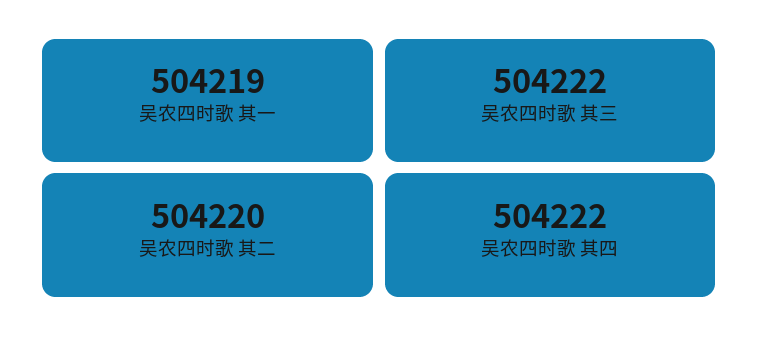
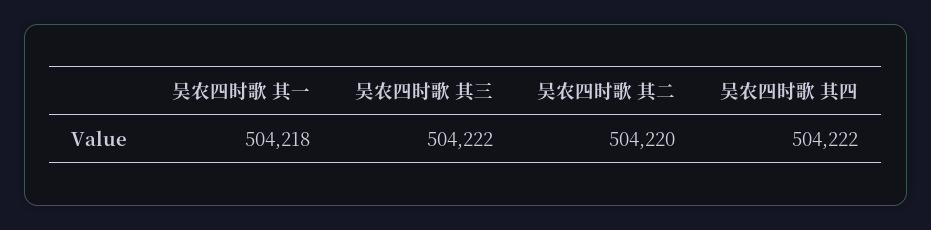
  {
-   "吴农四时歌 其一": 504219,
+   "吴农四时歌 其一": 504218,
    "吴农四时歌 其三": 504222,
    "吴农四时歌 其二": 504220,
    "吴农四时歌 其四": 504222
  }

